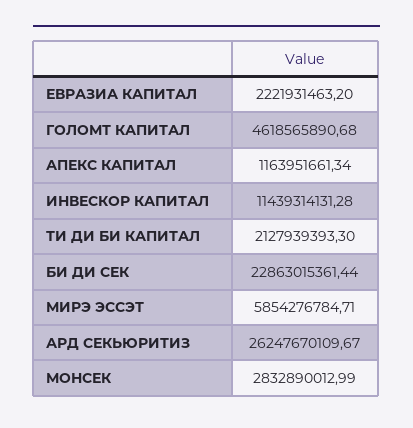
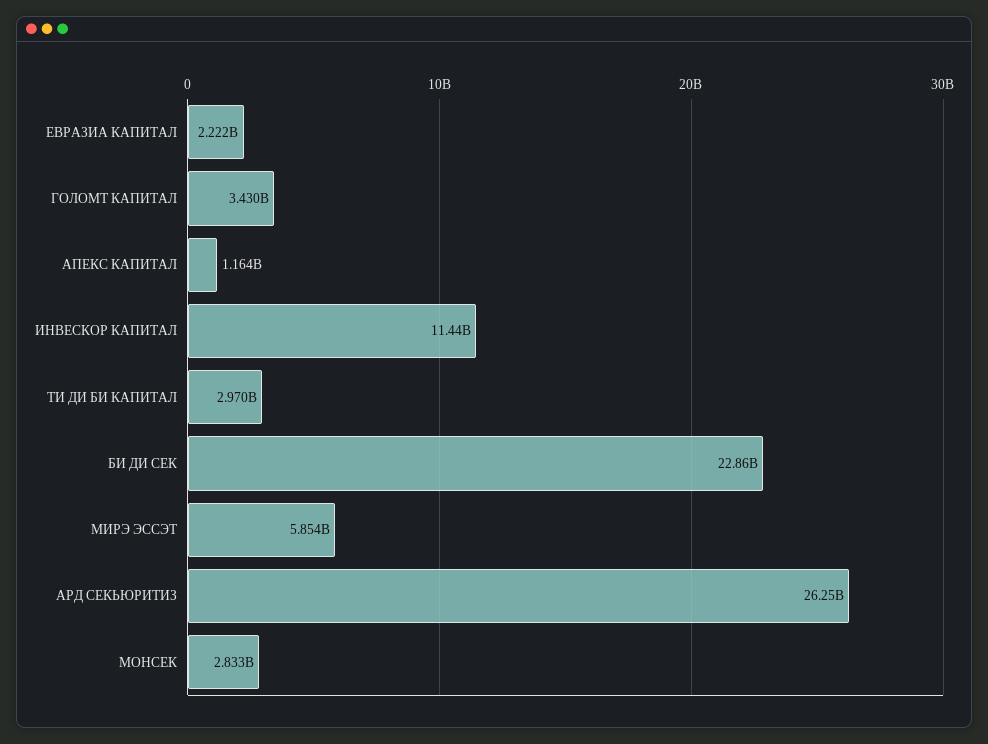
  {
    "ЕВРАЗИА КАПИТАЛ": 2221931463.2,
-   "ГОЛОМТ КАПИТАЛ": 4618565890.68,
+   "ГОЛОМТ КАПИТАЛ": 3430000000,
    "АПЕКС КАПИТАЛ": 1163951661.34,
    "ИНВЕСКОР КАПИТАЛ": 11439314131.28,
-   "ТИ ДИ БИ КАПИТАЛ": 2127939393.3,
+   "ТИ ДИ БИ КАПИТАЛ": 2970000000,
    "БИ ДИ СЕК": 22863015361.44,
    "МИРЭ ЭССЭТ": 5854276784.71,
    "АРД СЕКЬЮРИТИЗ": 26247670109.67,
    "МОНСЕК": 2832890012.99
  }

